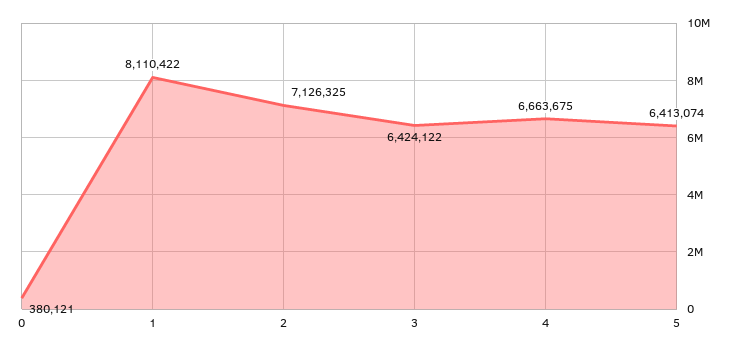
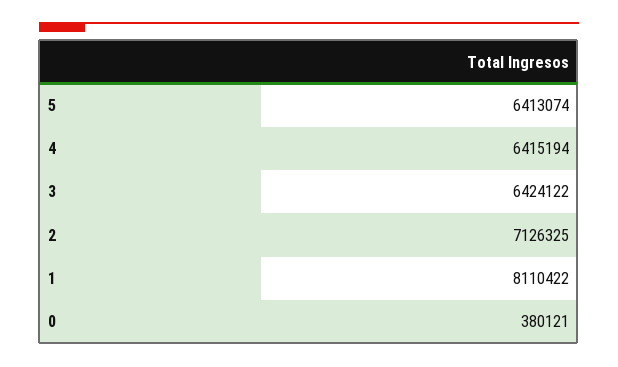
  {
    "0": 380121,
    "1": 8110422,
    "2": 7126325,
    "3": 6424122,
-   "4": 6663675,
+   "4": 6415194,
    "5": 6413074
  }

